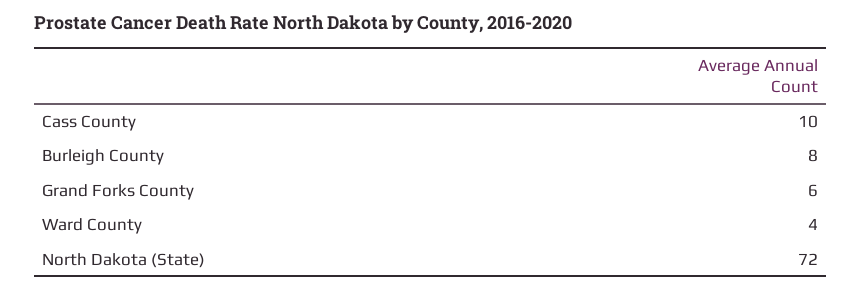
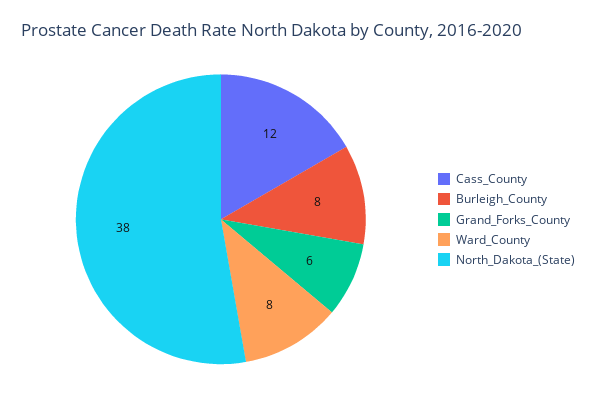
  {
-   "Cass County": 10,
+   "Cass County": 12,
    "Burleigh County": 8,
    "Grand Forks County": 6,
-   "Ward County": 4,
+   "Ward County": 8,
-   "North Dakota (State)": 72
+   "North Dakota (State)": 38
  }

